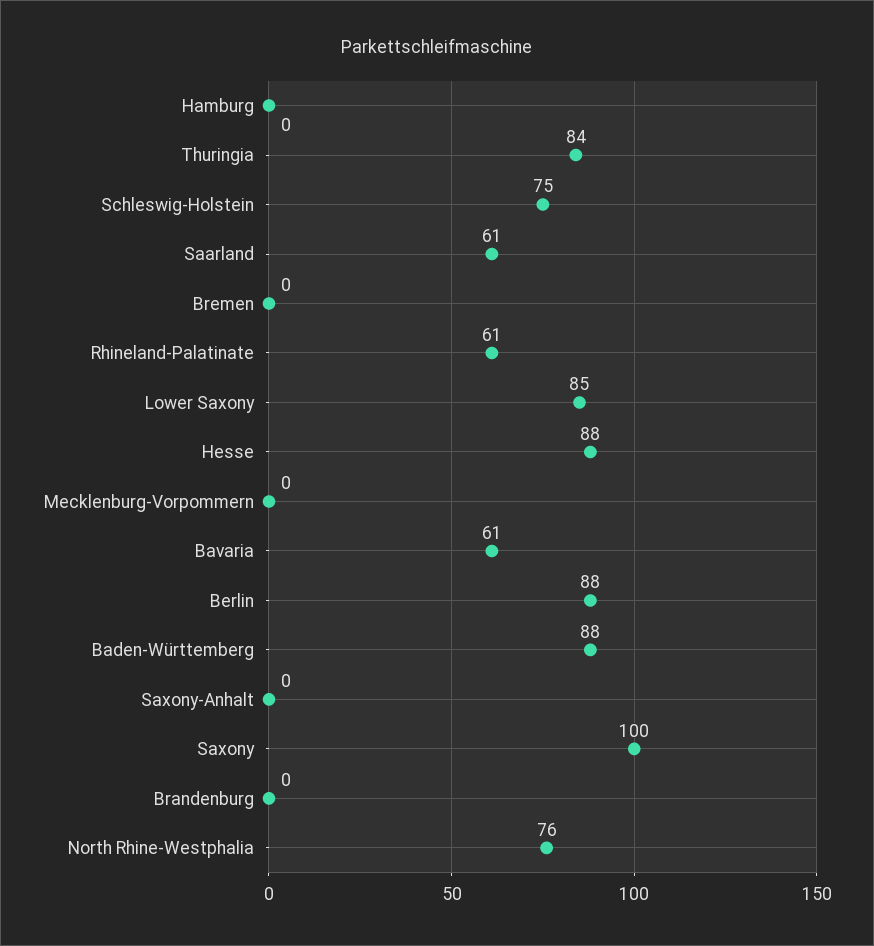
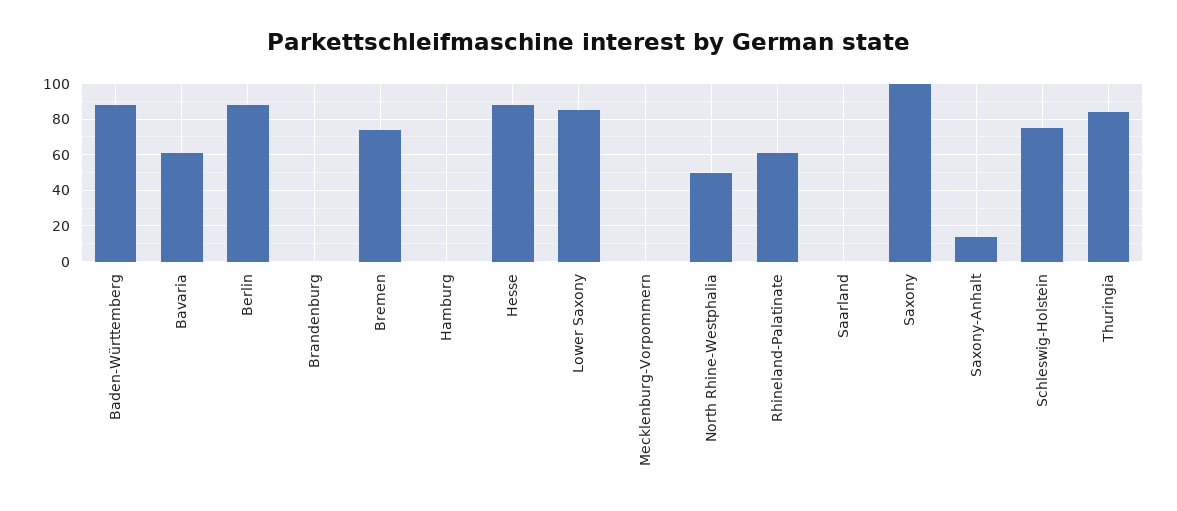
  {
    "Hamburg": 0,
    "Thuringia": 84,
    "Schleswig-Holstein": 75,
-   "Saarland": 61,
+   "Saarland": 0,
-   "Bremen": 0,
+   "Bremen": 75,
    "Rhineland-Palatinate": 61,
    "Lower Saxony": 85,
    "Hesse": 88,
    "Mecklenburg-Vorpommern": 0,
    "Bavaria": 61,
    "Berlin": 88,
    "Baden-Württemberg": 88,
-   "Saxony-Anhalt": 0,
+   "Saxony-Anhalt": 15,
    "Saxony": 100,
    "Brandenburg": 0,
-   "North Rhine-Westphalia": 76
+   "North Rhine-Westphalia": 50
  }

